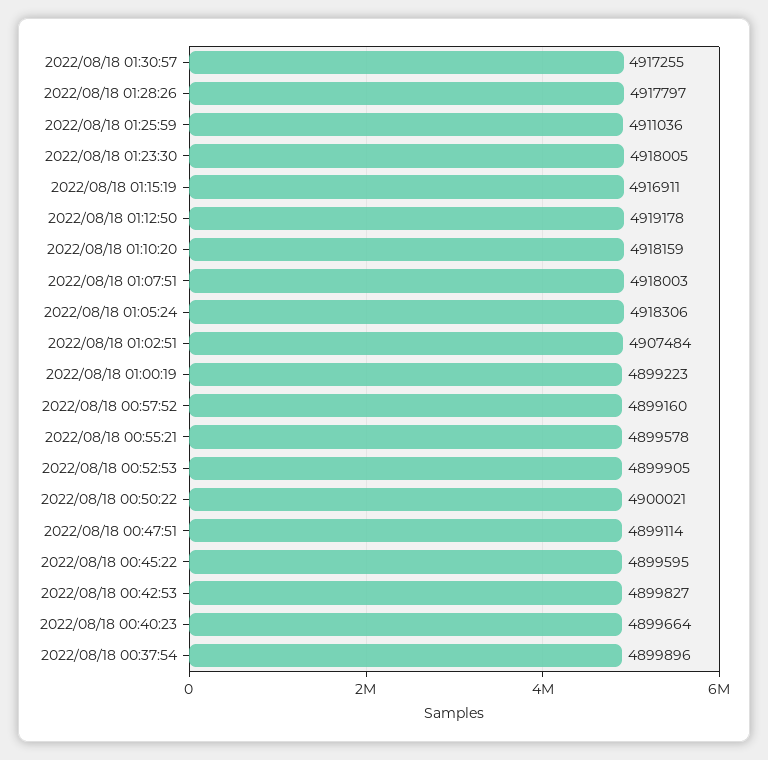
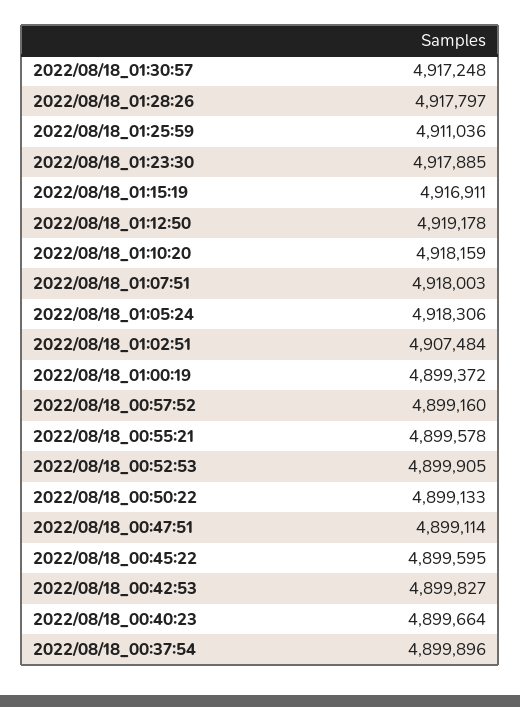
  {
-   "2022/08/18 01:30:57": 4917255,
+   "2022/08/18 01:30:57": 4917248,
    "2022/08/18 01:28:26": 4917797,
    "2022/08/18 01:25:59": 4911036,
-   "2022/08/18 01:23:30": 4918005,
+   "2022/08/18 01:23:30": 4917885,
    "2022/08/18 01:15:19": 4916911,
    "2022/08/18 01:12:50": 4919178,
    "2022/08/18 01:10:20": 4918159,
    "2022/08/18 01:07:51": 4918003,
    "2022/08/18 01:05:24": 4918306,
    "2022/08/18 01:02:51": 4907484,
-   "2022/08/18 01:00:19": 4899223,
+   "2022/08/18 01:00:19": 4899372,
    "2022/08/18 00:57:52": 4899160,
    "2022/08/18 00:55:21": 4899578,
    "2022/08/18 00:52:53": 4899905,
-   "2022/08/18 00:50:22": 4900021,
+   "2022/08/18 00:50:22": 4899133,
    "2022/08/18 00:47:51": 4899114,
    "2022/08/18 00:45:22": 4899595,
    "2022/08/18 00:42:53": 4899827,
    "2022/08/18 00:40:23": 4899664,
    "2022/08/18 00:37:54": 4899896
  }

